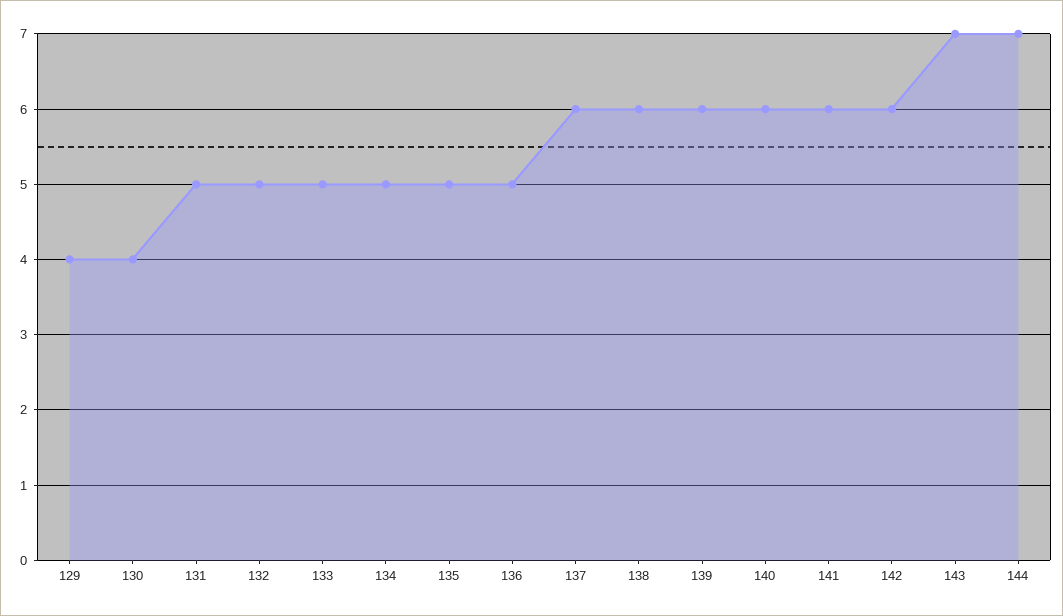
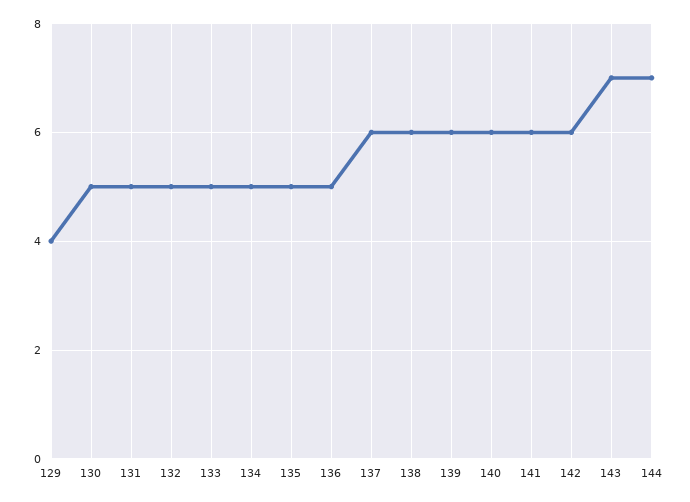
  {
    "129": 4,
-   "130": 4,
+   "130": 5,
    "131": 5,
    "132": 5,
    "133": 5,
    "134": 5,
    "135": 5,
    "136": 5,
    "137": 6,
    "138": 6,
    "139": 6,
    "140": 6,
    "141": 6,
    "142": 6,
    "143": 7,
    "144": 7
  }

